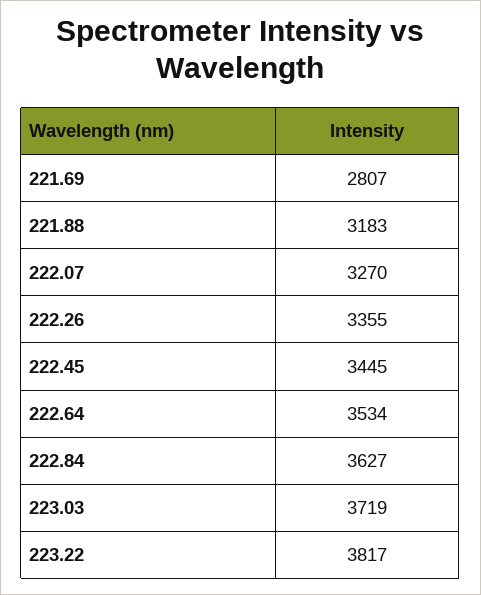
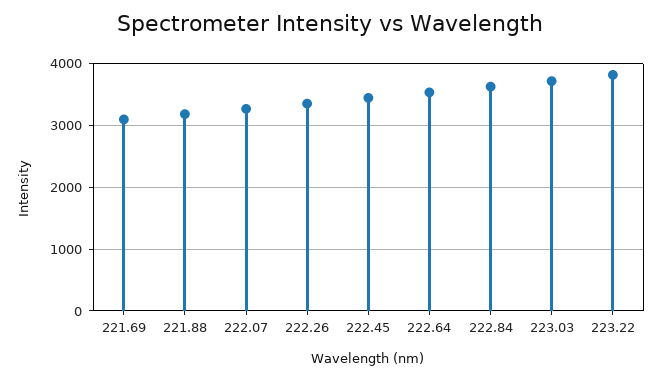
  {
-   "221.69": 2807,
+   "221.69": 3100,
    "221.88": 3183,
    "222.07": 3270,
    "222.26": 3355,
    "222.45": 3445,
    "222.64": 3534,
    "222.84": 3627,
    "223.03": 3719,
    "223.22": 3817
  }

